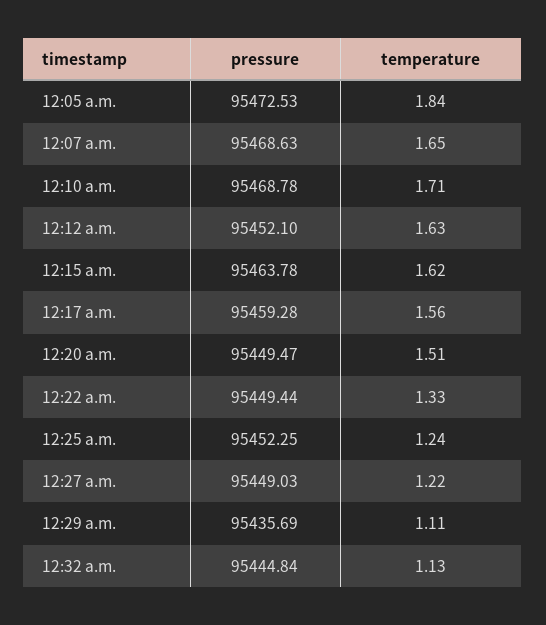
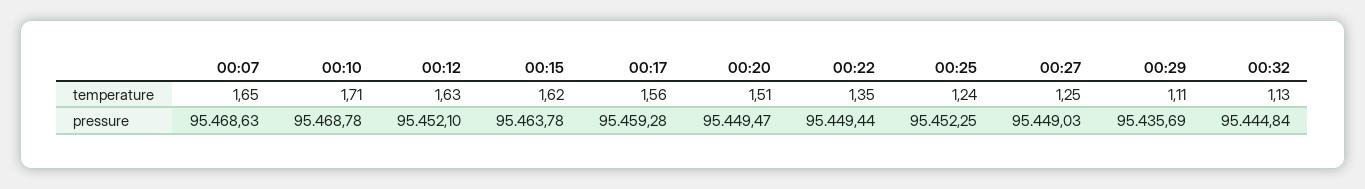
  {
    "pressure": {
-     "12:05 a.m.": 95472.53,
      "12:07 a.m.": 95468.63,
      "12:10 a.m.": 95468.78,
      "12:12 a.m.": 95452.1,
      "12:15 a.m.": 95463.78,
      "12:17 a.m.": 95459.28,
      "12:20 a.m.": 95449.47,
      "12:22 a.m.": 95449.44,
      "12:25 a.m.": 95452.25,
      "12:27 a.m.": 95449.03,
      "12:29 a.m.": 95435.69,
      "12:32 a.m.": 95444.84
    },
    "temperature": {
-     "12:05 a.m.": 1.84,
      "12:07 a.m.": 1.65,
      "12:10 a.m.": 1.71,
      "12:12 a.m.": 1.63,
      "12:15 a.m.": 1.62,
      "12:17 a.m.": 1.56,
      "12:20 a.m.": 1.51,
-     "12:22 a.m.": 1.33,
+     "12:22 a.m.": 1.35,
      "12:25 a.m.": 1.24,
-     "12:27 a.m.": 1.22,
+     "12:27 a.m.": 1.25,
      "12:29 a.m.": 1.11,
      "12:32 a.m.": 1.13
    }
  }

